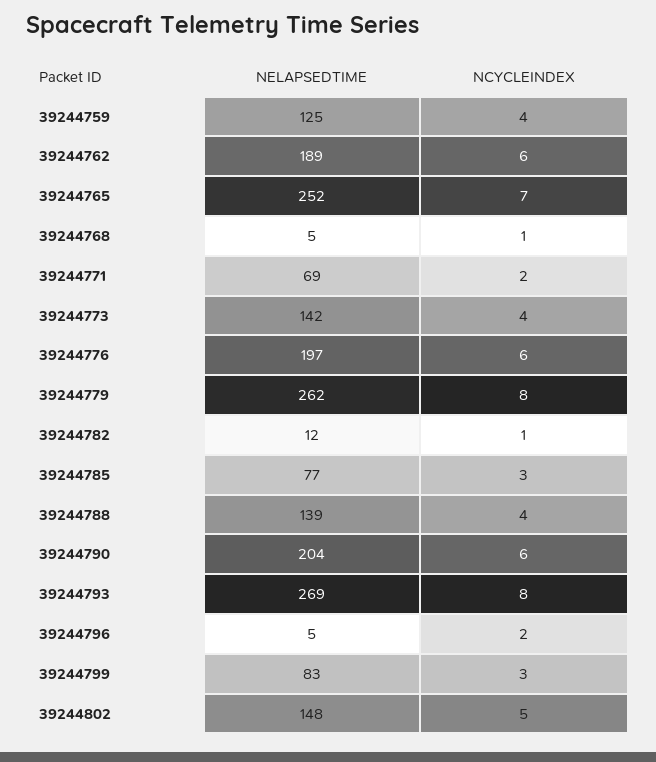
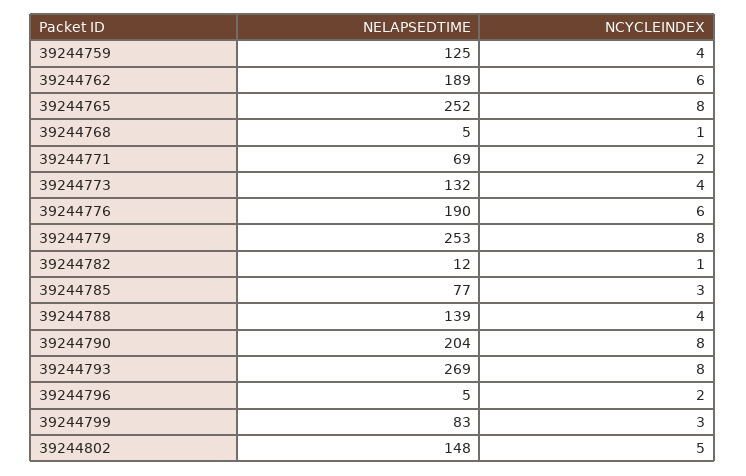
  {
    "NELAPSEDTIME": {
      "39244759": 125,
      "39244762": 189,
      "39244765": 252,
      "39244768": 5,
      "39244771": 69,
-     "39244773": 142,
+     "39244773": 132,
-     "39244776": 197,
+     "39244776": 190,
-     "39244779": 262,
+     "39244779": 253,
      "39244782": 12,
      "39244785": 77,
      "39244788": 139,
      "39244790": 204,
      "39244793": 269,
      "39244796": 5,
      "39244799": 83,
      "39244802": 148
    },
    "NCYCLEINDEX": {
      "39244759": 4,
      "39244762": 6,
-     "39244765": 7,
+     "39244765": 8,
      "39244768": 1,
      "39244771": 2,
      "39244773": 4,
      "39244776": 6,
      "39244779": 8,
      "39244782": 1,
      "39244785": 3,
      "39244788": 4,
-     "39244790": 6,
+     "39244790": 8,
      "39244793": 8,
      "39244796": 2,
      "39244799": 3,
      "39244802": 5
    }
  }

